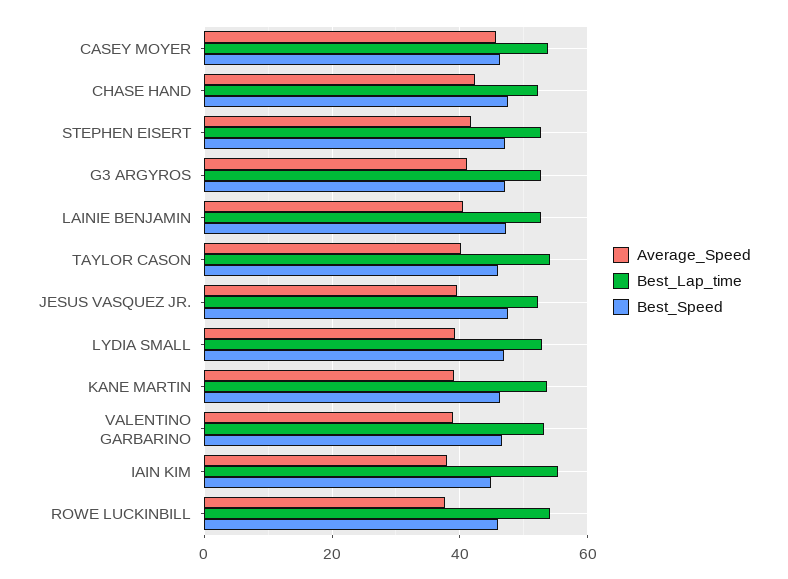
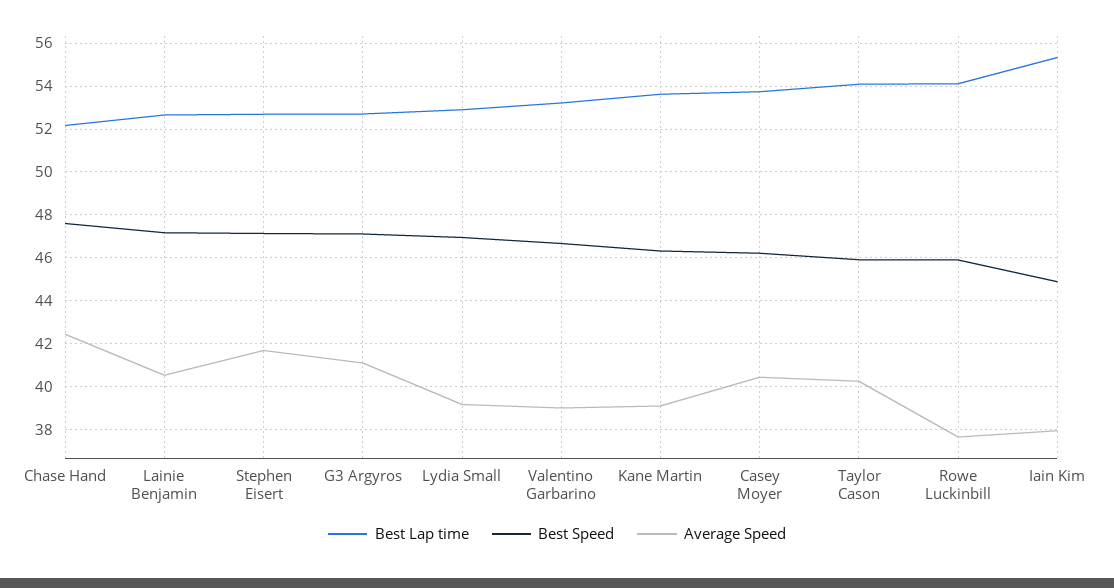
  {
    "Average_Speed": {
-     "CASEY MOYER": 46,
+     "CASEY MOYER": 40.5,
      "CHASE HAND": 42.5,
      "STEPHEN EISERT": 41.5,
      "G3 ARGYROS": 41,
      "LAINIE BENJAMIN": 40.5,
      "TAYLOR CASON": 40.5,
-     "JESUS VASQUEZ JR.": 40,
      "LYDIA SMALL": 39,
      "KANE MARTIN": 39,
      "VALENTINO GARBARINO": 39,
      "IAIN KIM": 38,
      "ROWE LUCKINBILL": 37.5
    },
    "Best_Lap_time": {
      "CASEY MOYER": 53.5,
      "CHASE HAND": 52,
      "STEPHEN EISERT": 52.5,
      "G3 ARGYROS": 52.5,
      "LAINIE BENJAMIN": 52.5,
      "TAYLOR CASON": 54,
-     "JESUS VASQUEZ JR.": 52,
      "LYDIA SMALL": 53,
      "KANE MARTIN": 53.5,
      "VALENTINO GARBARINO": 53,
      "IAIN KIM": 55.5,
      "ROWE LUCKINBILL": 54
    },
    "Best_Speed": {
      "CASEY MOYER": 46,
      "CHASE HAND": 47.5,
      "STEPHEN EISERT": 47,
      "G3 ARGYROS": 47,
      "LAINIE BENJAMIN": 47,
      "TAYLOR CASON": 46,
-     "JESUS VASQUEZ JR.": 48,
      "LYDIA SMALL": 47,
      "KANE MARTIN": 46.5,
      "VALENTINO GARBARINO": 46.5,
      "IAIN KIM": 45,
      "ROWE LUCKINBILL": 46
    }
  }

